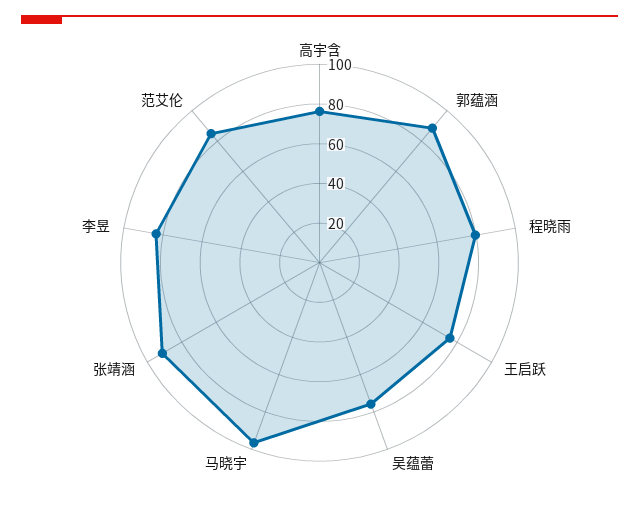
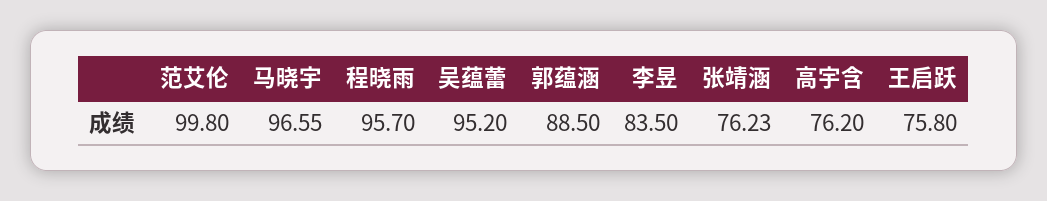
  {
    "高宇含": 76.2,
    "郭蕴涵": 88.5,
-   "程晓雨": 80,
+   "程晓雨": 95.7,
    "王启跃": 75.8,
-   "吴蕴蕾": 75,
+   "吴蕴蕾": 95.2,
    "马晓宇": 96.55,
-   "张靖涵": 90,
+   "张靖涵": 76.23,
    "李昱": 83.5,
-   "范艾伦": 85
+   "范艾伦": 99.8
  }

